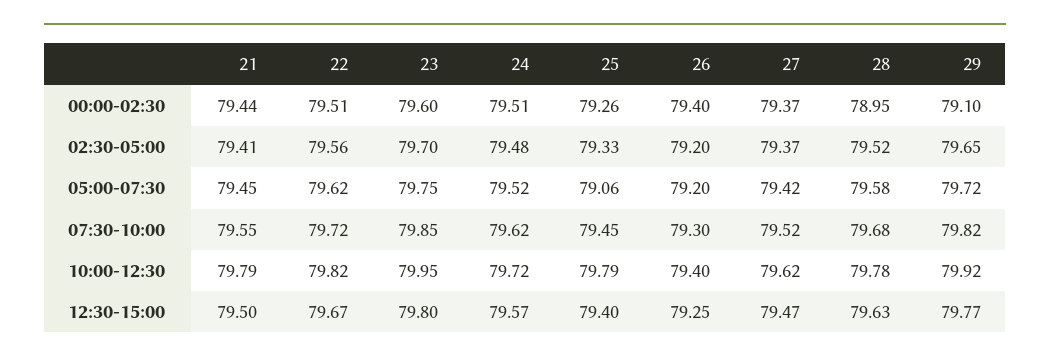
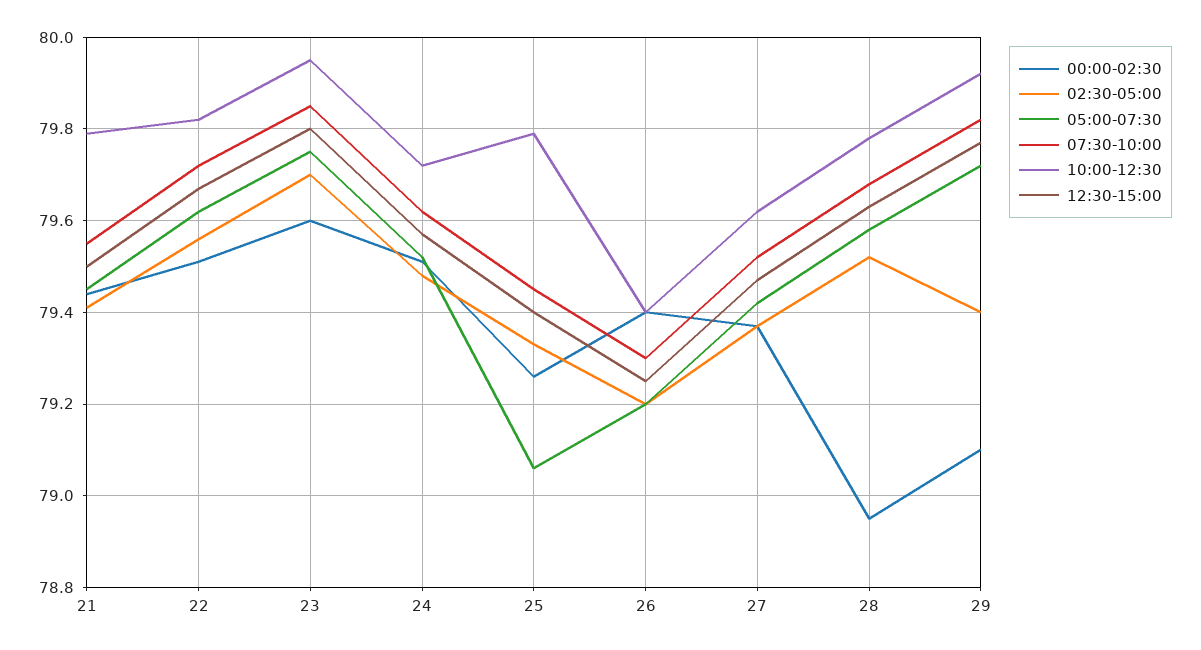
  {
    "00:00-02:30": {
      "21": 79.44,
      "22": 79.51,
      "23": 79.6,
      "24": 79.51,
      "25": 79.26,
      "26": 79.4,
      "27": 79.37,
      "28": 78.95,
      "29": 79.1
    },
    "02:30-05:00": {
      "21": 79.41,
      "22": 79.56,
      "23": 79.7,
      "24": 79.48,
      "25": 79.33,
      "26": 79.2,
      "27": 79.37,
      "28": 79.52,
-     "29": 79.65
+     "29": 79.4
    },
    "05:00-07:30": {
      "21": 79.45,
      "22": 79.62,
      "23": 79.75,
      "24": 79.52,
      "25": 79.06,
      "26": 79.2,
      "27": 79.42,
      "28": 79.58,
      "29": 79.72
    },
    "07:30-10:00": {
      "21": 79.55,
      "22": 79.72,
      "23": 79.85,
      "24": 79.62,
      "25": 79.45,
      "26": 79.3,
      "27": 79.52,
      "28": 79.68,
      "29": 79.82
    },
    "10:00-12:30": {
      "21": 79.79,
      "22": 79.82,
      "23": 79.95,
      "24": 79.72,
      "25": 79.79,
      "26": 79.4,
      "27": 79.62,
      "28": 79.78,
      "29": 79.92
    },
    "12:30-15:00": {
      "21": 79.5,
      "22": 79.67,
      "23": 79.8,
      "24": 79.57,
      "25": 79.4,
      "26": 79.25,
      "27": 79.47,
      "28": 79.63,
      "29": 79.77
    }
  }

